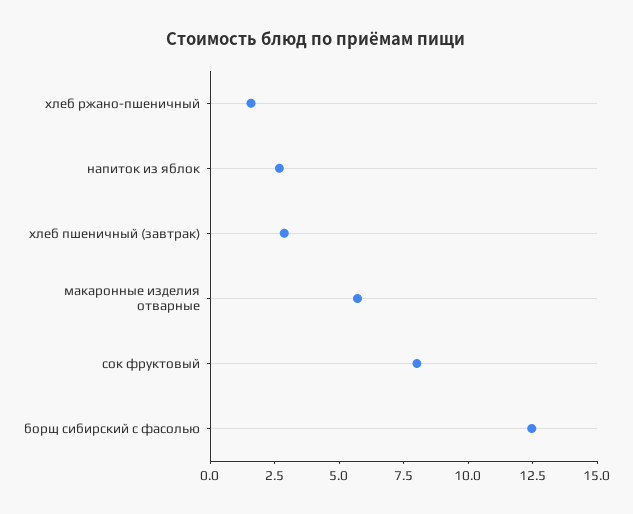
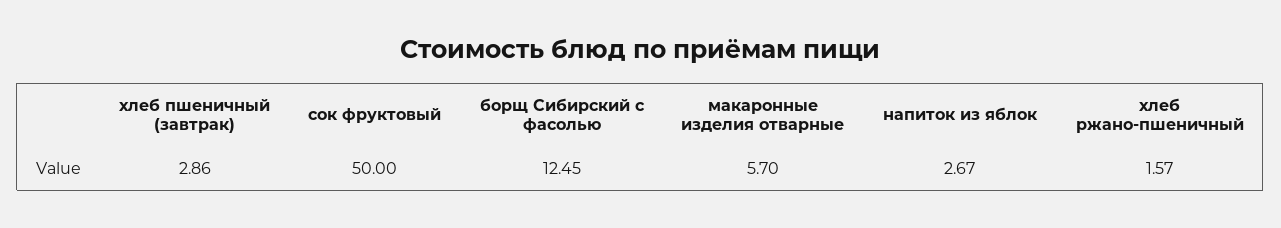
  {
    "хлеб ржано-пшеничный": 1.57,
    "напиток из яблок": 2.67,
    "хлеб пшеничный (завтрак)": 2.86,
    "макаронные изделия отварные": 5.7,
-   "сок фруктовый": 8,
+   "сок фруктовый": 50,
    "борщ сибирский с фасолью": 12.45
  }

